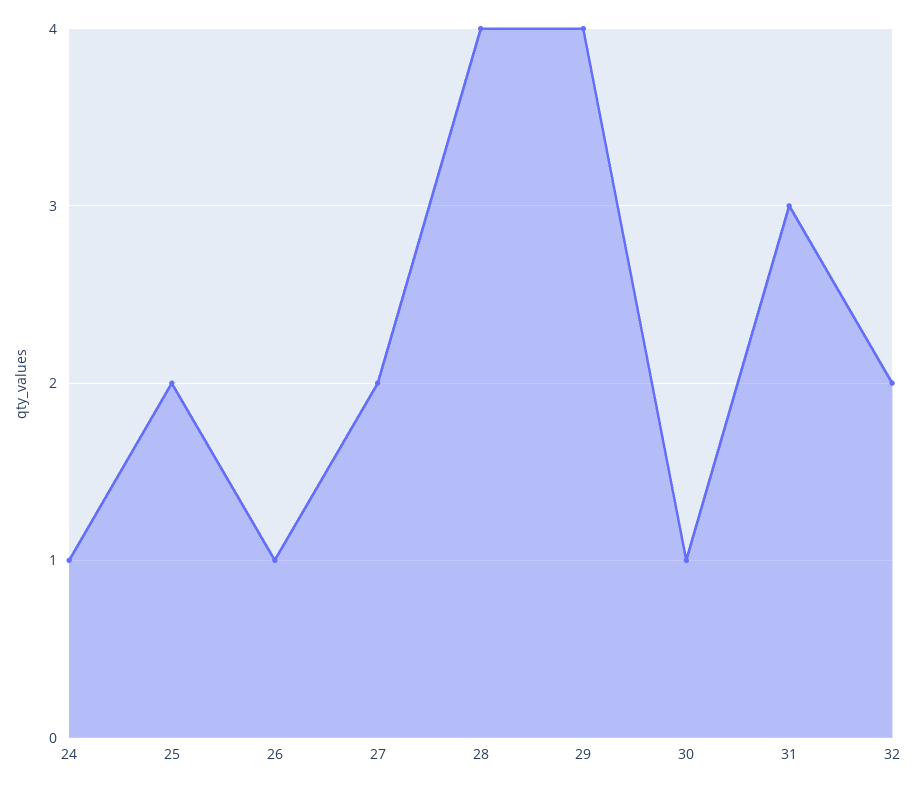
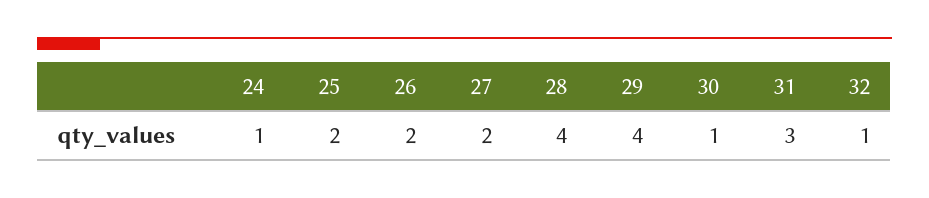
  {
    "24": 1,
    "25": 2,
-   "26": 1,
+   "26": 2,
    "27": 2,
    "28": 4,
    "29": 4,
    "30": 1,
    "31": 3,
-   "32": 2
+   "32": 1
  }

